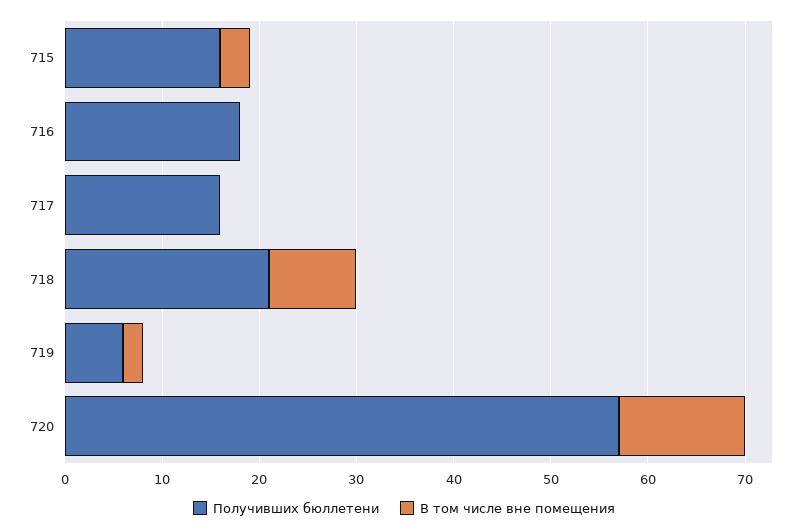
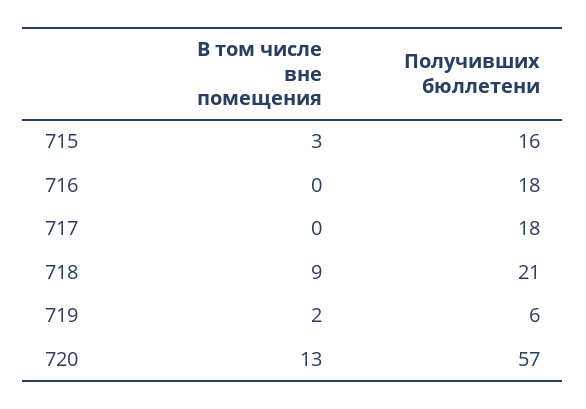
  {
    "Получивших бюллетени": {
      "715": 16,
      "716": 18,
-     "717": 16,
+     "717": 18,
      "718": 21,
      "719": 6,
      "720": 57
    },
    "В том числе вне помещения": {
      "715": 3,
      "716": 0,
      "717": 0,
      "718": 9,
      "719": 2,
      "720": 13
    }
  }

